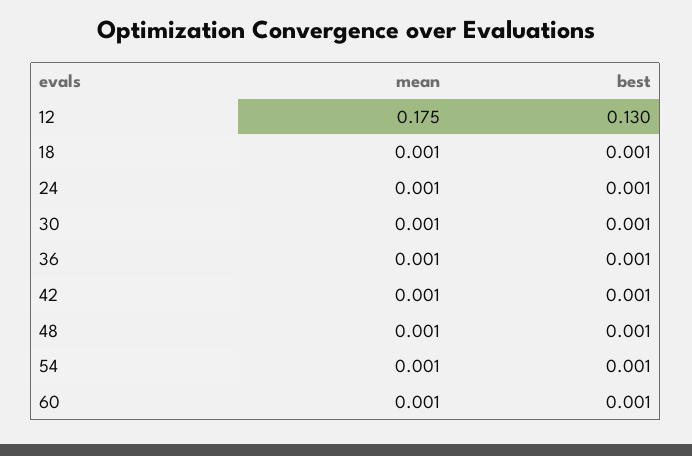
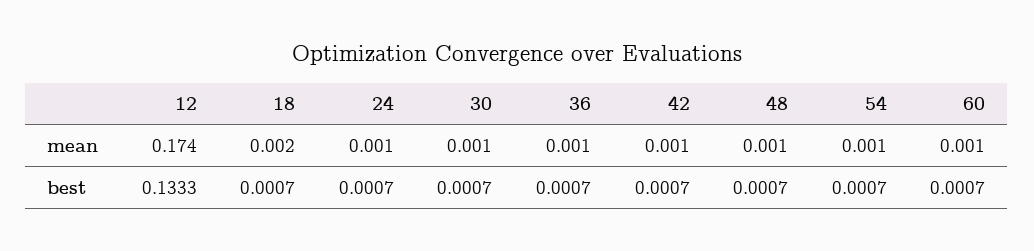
  {
    "mean": {
-     "12": 0.175,
+     "12": 0.174,
-     "18": 0.001,
+     "18": 0.002,
      "24": 0.001,
      "30": 0.001,
      "36": 0.001,
      "42": 0.001,
      "48": 0.001,
      "54": 0.001,
      "60": 0.001
    },
    "best": {
-     "12": 0.13,
+     "12": 0.1333,
      "18": 0.0007,
      "24": 0.0007,
      "30": 0.0007,
      "36": 0.0007,
      "42": 0.0007,
      "48": 0.0007,
      "54": 0.0007,
      "60": 0.0007
    }
  }

